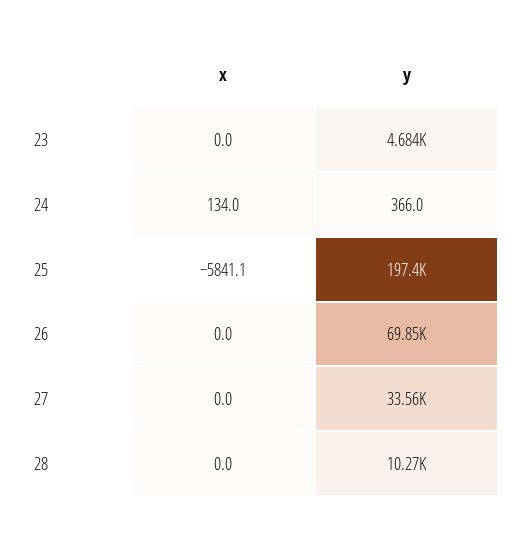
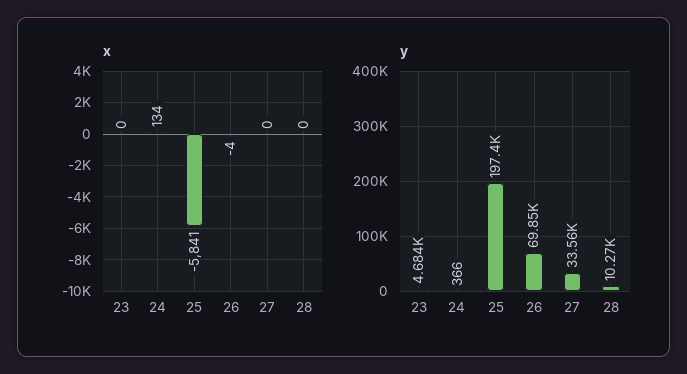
  {
    "x": {
      "23": 0,
      "24": 134,
      "25": -5841.1,
-     "26": 0,
+     "26": -4,
      "27": 0,
      "28": 0
    },
    "y": {
      "23": 4684,
      "24": 366,
      "25": 197400,
      "26": 69850,
      "27": 33560,
      "28": 10270
    }
  }

